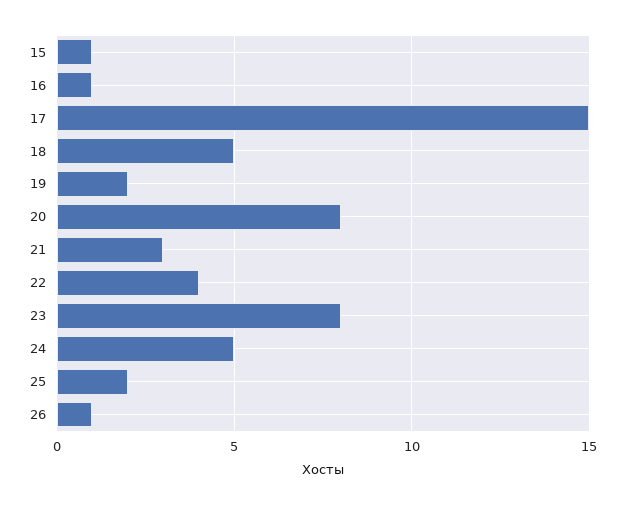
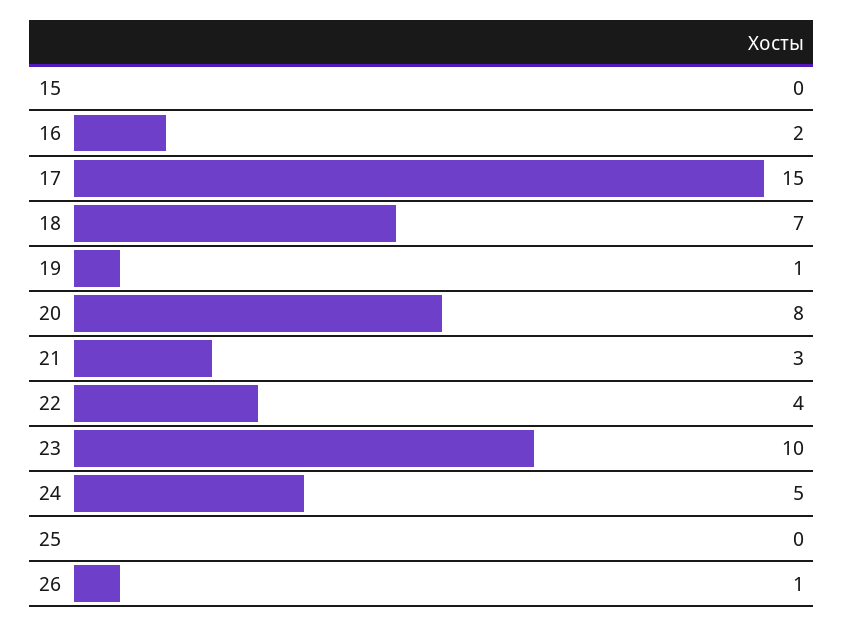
  {
-   "15": 1,
+   "15": 0,
-   "16": 1,
+   "16": 2,
    "17": 15,
-   "18": 5,
+   "18": 7,
-   "19": 2,
+   "19": 1,
    "20": 8,
    "21": 3,
    "22": 4,
-   "23": 8,
+   "23": 10,
    "24": 5,
-   "25": 2,
+   "25": 0,
    "26": 1
  }

